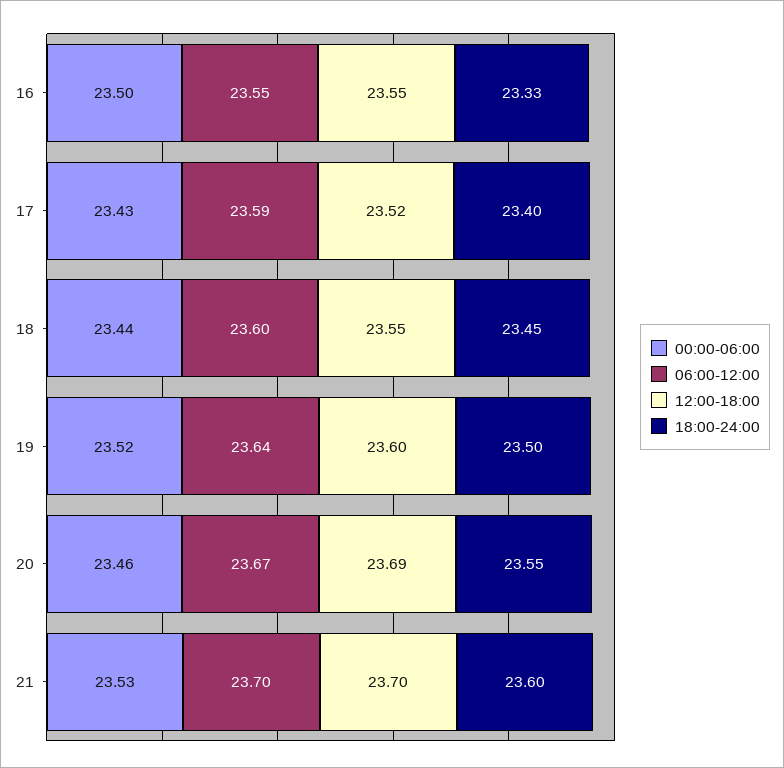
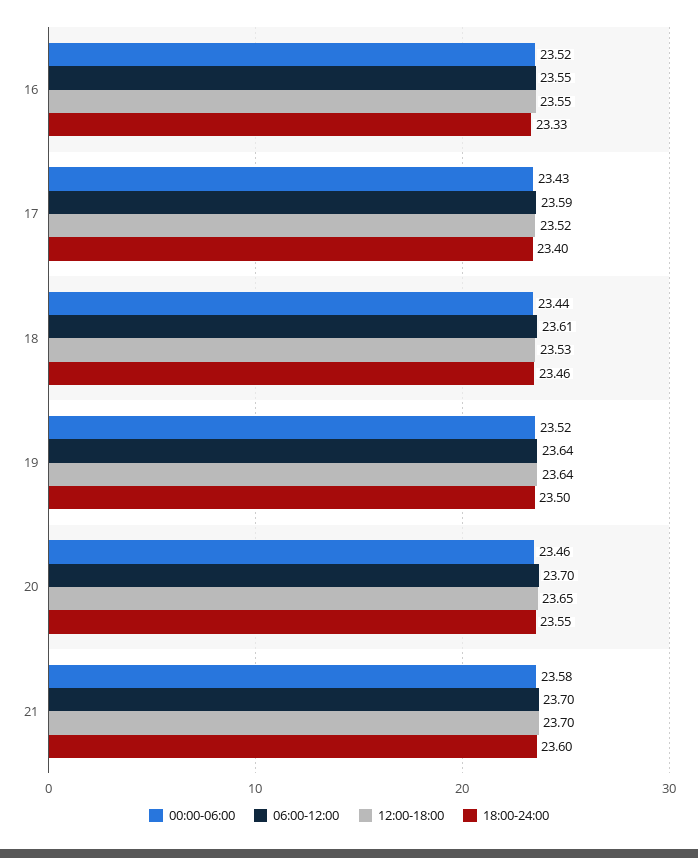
  {
    "00:00-06:00": {
-     "16": 23.5,
+     "16": 23.52,
      "17": 23.43,
      "18": 23.44,
      "19": 23.52,
      "20": 23.46,
-     "21": 23.53
+     "21": 23.58
    },
    "06:00-12:00": {
      "16": 23.55,
      "17": 23.59,
-     "18": 23.6,
+     "18": 23.61,
      "19": 23.64,
-     "20": 23.67,
+     "20": 23.7,
      "21": 23.7
    },
    "12:00-18:00": {
      "16": 23.55,
      "17": 23.52,
-     "18": 23.55,
+     "18": 23.53,
-     "19": 23.6,
+     "19": 23.64,
-     "20": 23.69,
+     "20": 23.65,
      "21": 23.7
    },
    "18:00-24:00": {
      "16": 23.33,
      "17": 23.4,
-     "18": 23.45,
+     "18": 23.46,
      "19": 23.5,
      "20": 23.55,
      "21": 23.6
    }
  }

